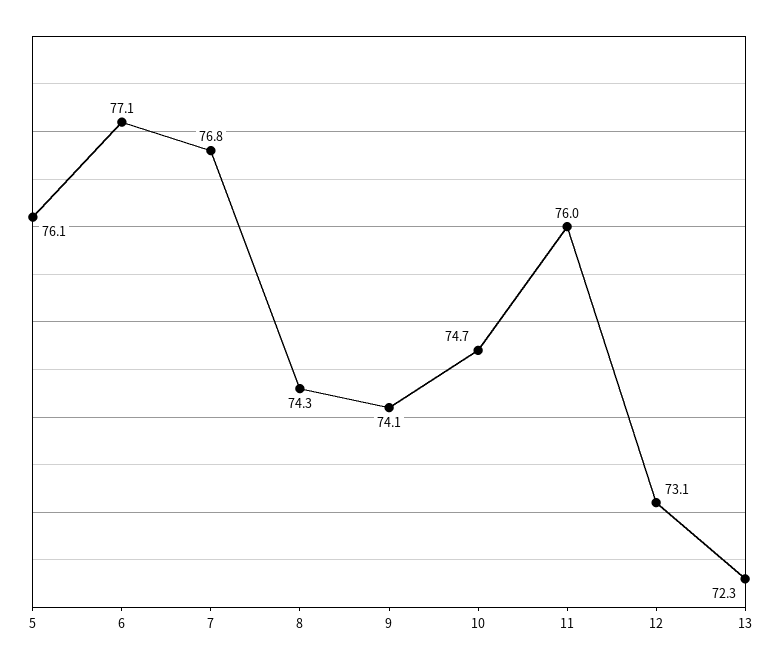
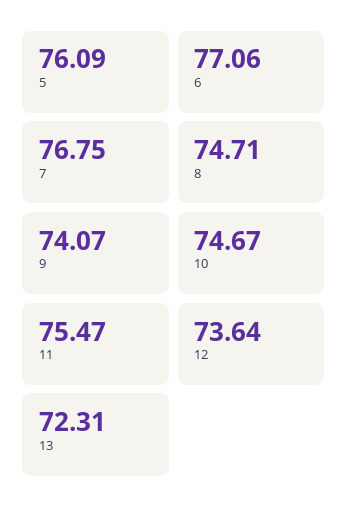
  {
    "5": 76.09,
    "6": 77.06,
    "7": 76.75,
-   "8": 74.3,
+   "8": 74.71,
    "9": 74.07,
    "10": 74.67,
-   "11": 76,
+   "11": 75.47,
-   "12": 73.1,
+   "12": 73.64,
    "13": 72.31
  }

